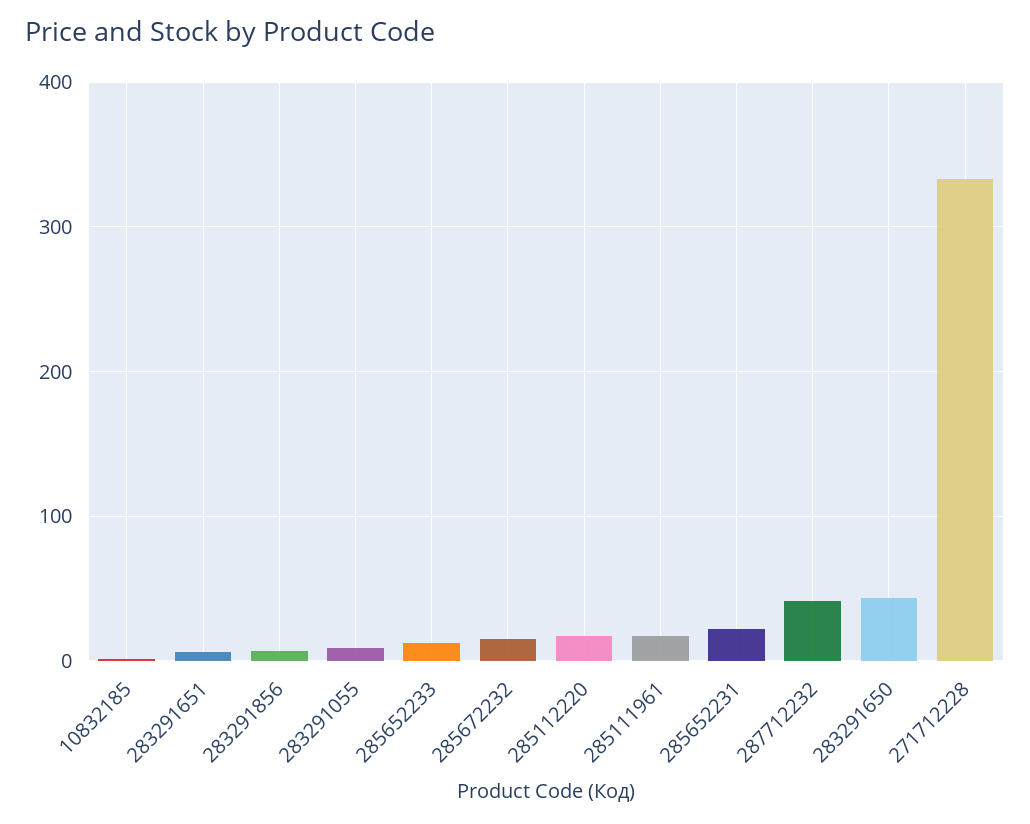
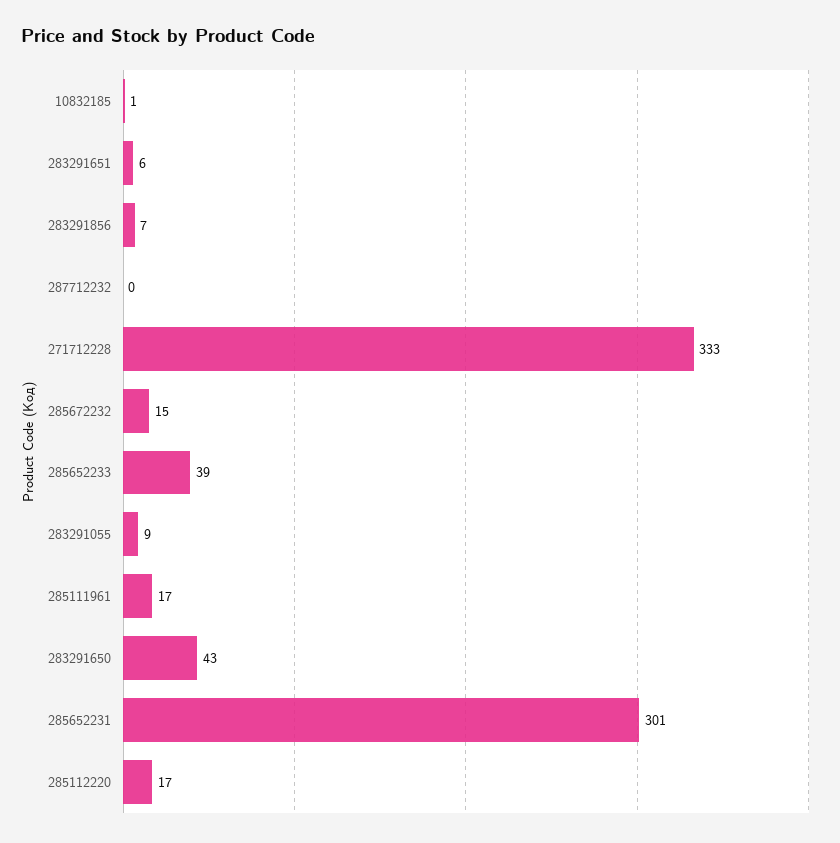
  {
    "10832185": 1,
    "283291651": 6,
    "283291856": 7,
    "283291055": 9,
-   "285652233": 10,
+   "285652233": 39,
    "285672232": 15,
    "285112220": 17,
    "285111961": 17,
-   "285652231": 20,
+   "285652231": 301,
-   "287712232": 40,
+   "287712232": 0,
    "283291650": 43,
    "271712228": 333
  }

